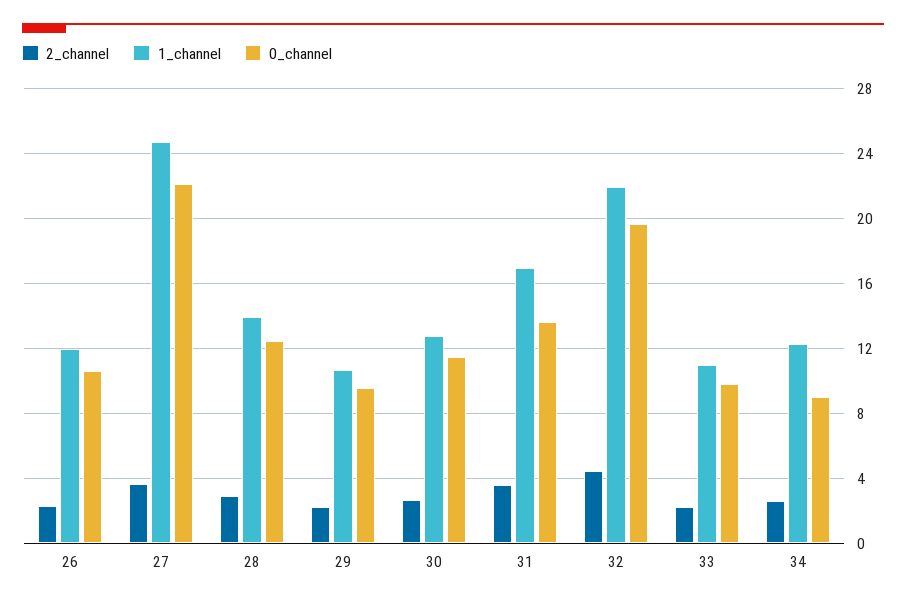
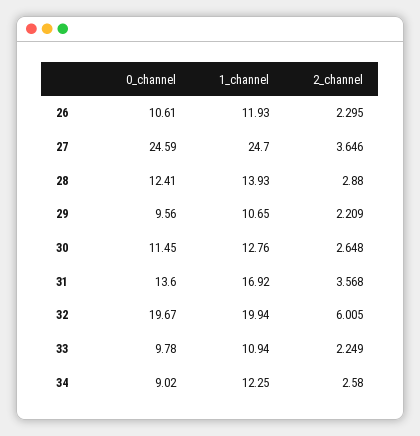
  {
    "2_channel": {
      "26": 2.295,
      "27": 3.646,
      "28": 2.88,
      "29": 2.209,
      "30": 2.648,
      "31": 3.568,
-     "32": 4.5,
+     "32": 6.005,
      "33": 2.249,
      "34": 2.58
    },
    "1_channel": {
      "26": 11.93,
      "27": 24.7,
      "28": 13.93,
      "29": 10.65,
      "30": 12.76,
      "31": 16.92,
-     "32": 22,
+     "32": 19.94,
      "33": 10.94,
      "34": 12.25
    },
    "0_channel": {
      "26": 10.61,
-     "27": 22,
+     "27": 24.59,
      "28": 12.41,
      "29": 9.56,
      "30": 11.45,
      "31": 13.6,
      "32": 19.67,
      "33": 9.78,
      "34": 9.02
    }
  }

